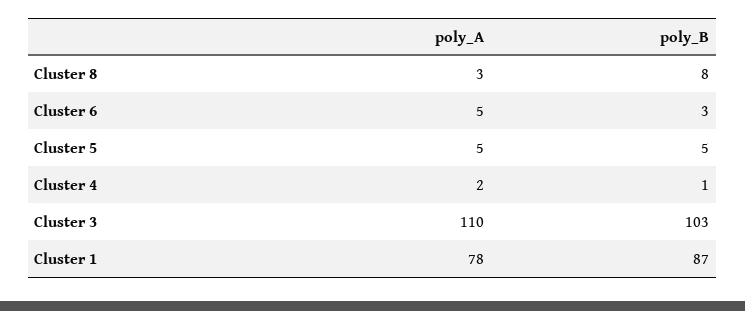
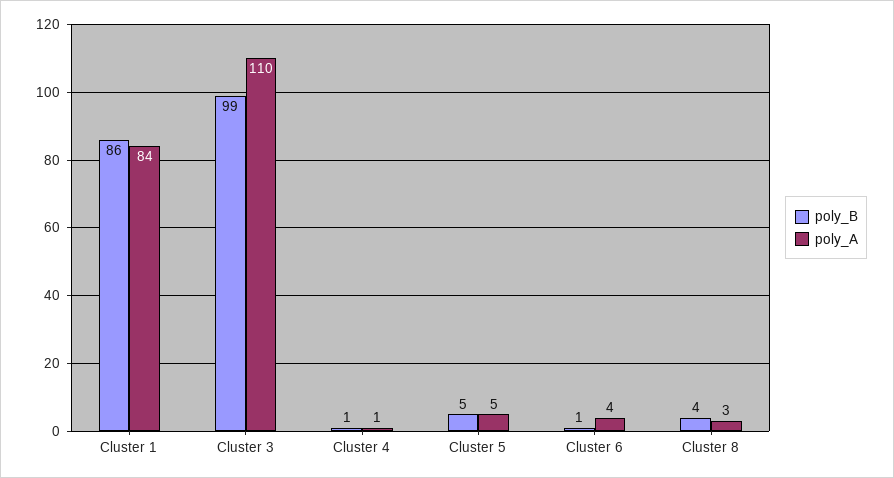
  {
    "poly_A": {
      "Cluster 8": 3,
-     "Cluster 6": 5,
+     "Cluster 6": 4,
      "Cluster 5": 5,
-     "Cluster 4": 2,
+     "Cluster 4": 1,
      "Cluster 3": 110,
-     "Cluster 1": 78
+     "Cluster 1": 84
    },
    "poly_B": {
-     "Cluster 8": 8,
+     "Cluster 8": 4,
-     "Cluster 6": 3,
+     "Cluster 6": 1,
      "Cluster 5": 5,
      "Cluster 4": 1,
-     "Cluster 3": 103,
+     "Cluster 3": 99,
-     "Cluster 1": 87
+     "Cluster 1": 86
    }
  }

